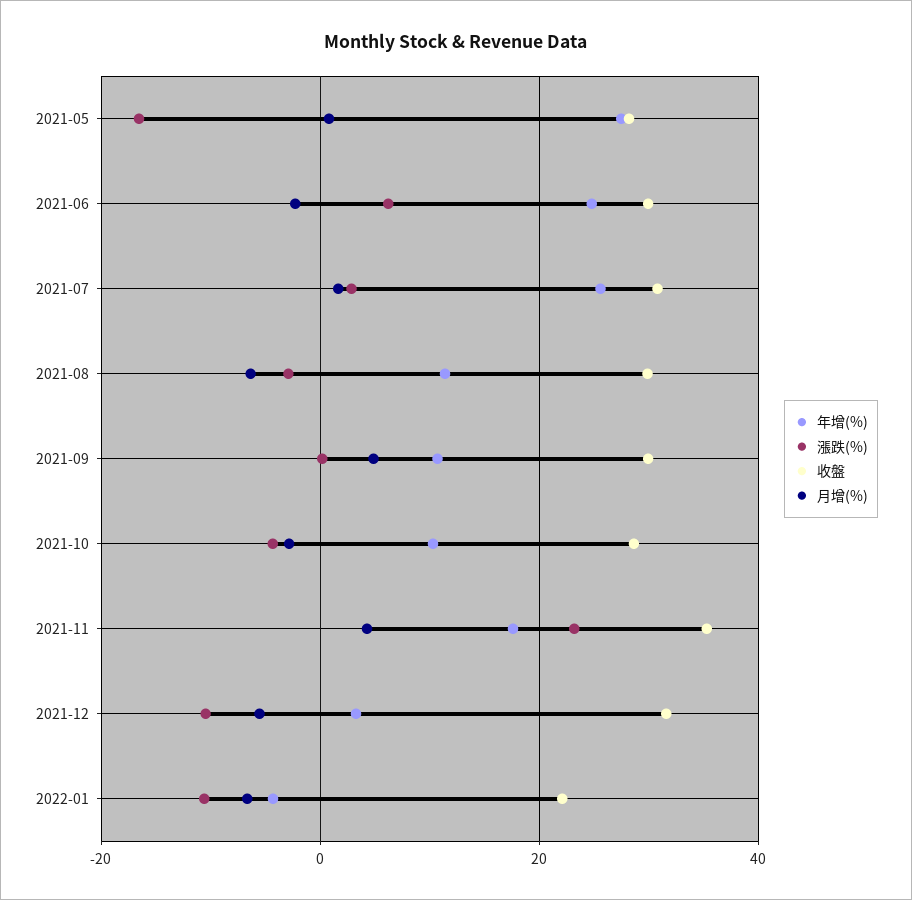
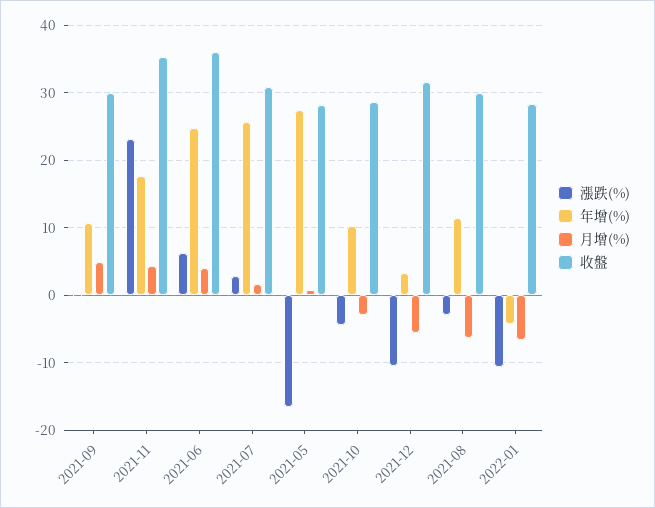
  {
    "年增(%)": {
      "2021-05": 28,
      "2021-06": 25,
      "2021-07": 26,
      "2021-08": 11,
      "2021-09": 11,
      "2021-10": 10,
      "2021-11": 18,
      "2021-12": 3,
      "2022-01": -4
    },
    "漲跌(%)": {
      "2021-05": -17,
      "2021-06": 6,
      "2021-07": 3,
      "2021-08": -3,
      "2021-09": 0,
      "2021-10": -4,
      "2021-11": 23,
      "2021-12": -10,
      "2022-01": -11
    },
    "收盤": {
      "2021-05": 28,
-     "2021-06": 30,
+     "2021-06": 36,
      "2021-07": 31,
      "2021-08": 30,
      "2021-09": 30,
      "2021-10": 29,
      "2021-11": 35,
      "2021-12": 32,
-     "2022-01": 22
+     "2022-01": 28
    },
    "月增(%)": {
      "2021-05": 1,
-     "2021-06": -2,
+     "2021-06": 4,
      "2021-07": 2,
      "2021-08": -6,
      "2021-09": 5,
      "2021-10": -3,
      "2021-11": 4,
      "2021-12": -6,
      "2022-01": -7
    }
  }

